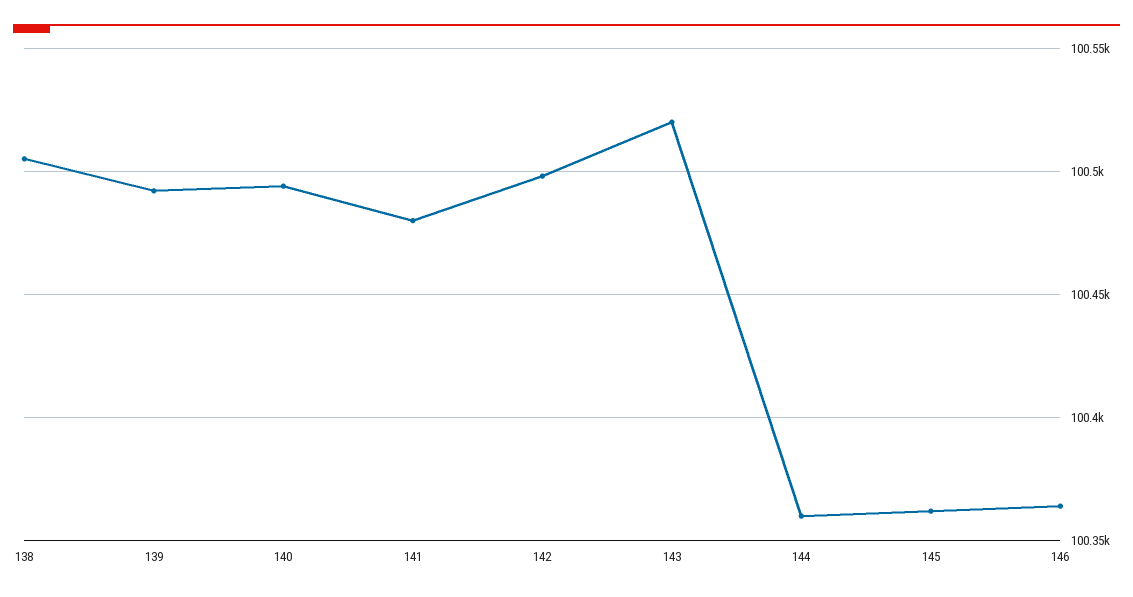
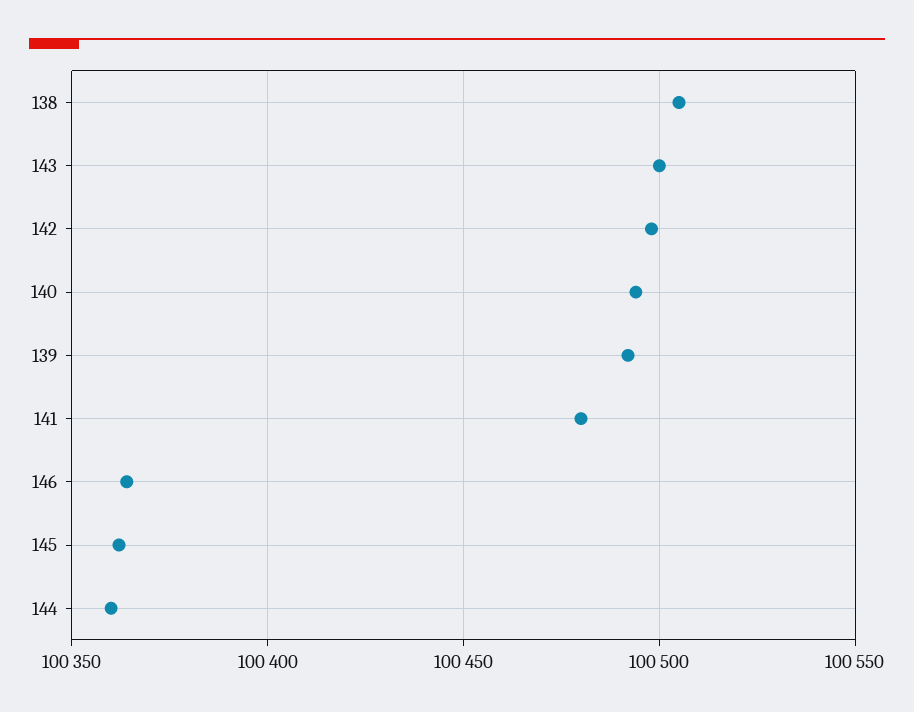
  {
    "138": 100505,
    "139": 100490,
    "140": 100495,
    "141": 100480,
    "142": 100500,
-   "143": 100520,
+   "143": 100500,
    "144": 100360,
    "145": 100360,
    "146": 100365
  }

